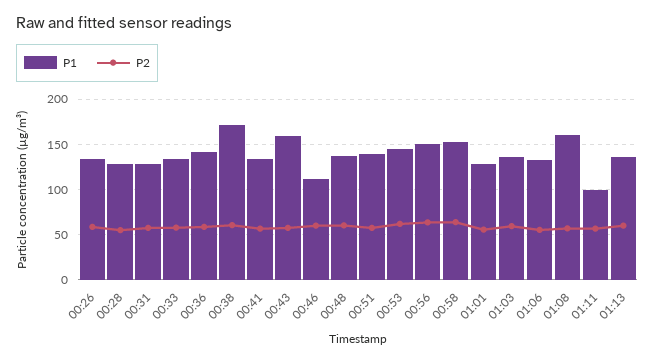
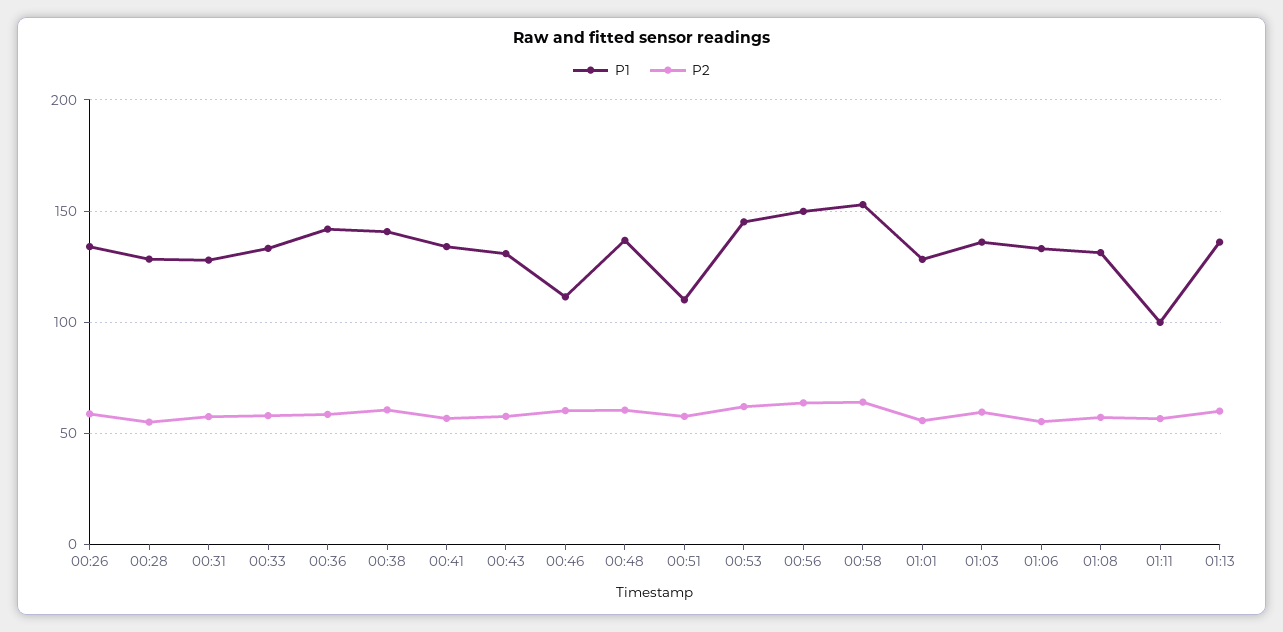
  {
    "P1": {
      "00:26": 135,
      "00:28": 130,
      "00:31": 130,
      "00:33": 135,
      "00:36": 140,
-     "00:38": 170,
+     "00:38": 140,
      "00:41": 135,
-     "00:43": 160,
+     "00:43": 130,
      "00:46": 110,
      "00:48": 135,
-     "00:51": 140,
+     "00:51": 110,
      "00:53": 145,
      "00:56": 150,
      "00:58": 155,
      "01:01": 130,
      "01:03": 135,
      "01:06": 135,
-     "01:08": 160,
+     "01:08": 130,
      "01:11": 100,
      "01:13": 135
    },
    "P2": {
      "00:26": 60,
      "00:28": 55,
      "00:31": 55,
      "00:33": 60,
      "00:36": 60,
      "00:38": 60,
      "00:41": 55,
      "00:43": 60,
      "00:46": 60,
      "00:48": 60,
      "00:51": 60,
      "00:53": 60,
      "00:56": 65,
      "00:58": 65,
      "01:01": 55,
      "01:03": 60,
      "01:06": 55,
      "01:08": 55,
      "01:11": 55,
      "01:13": 60
    }
  }

